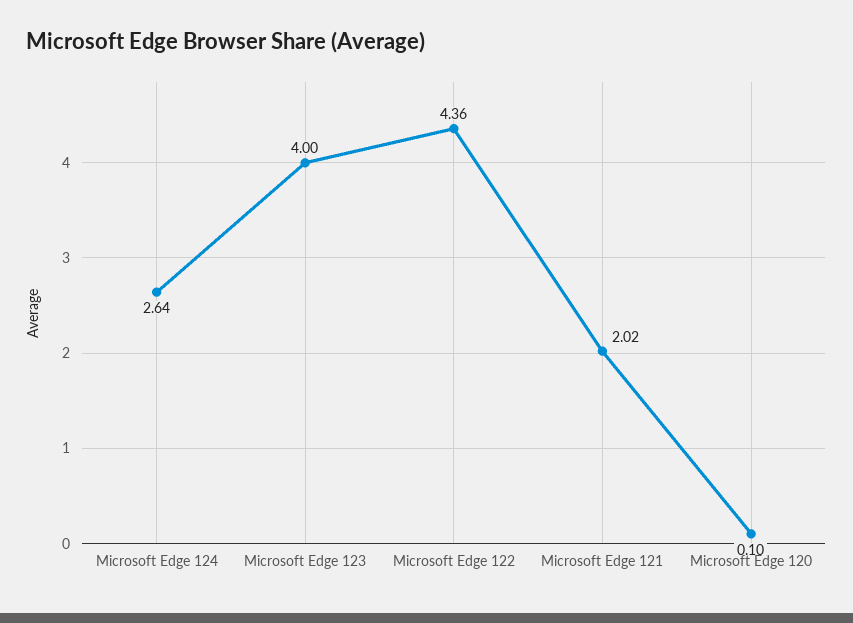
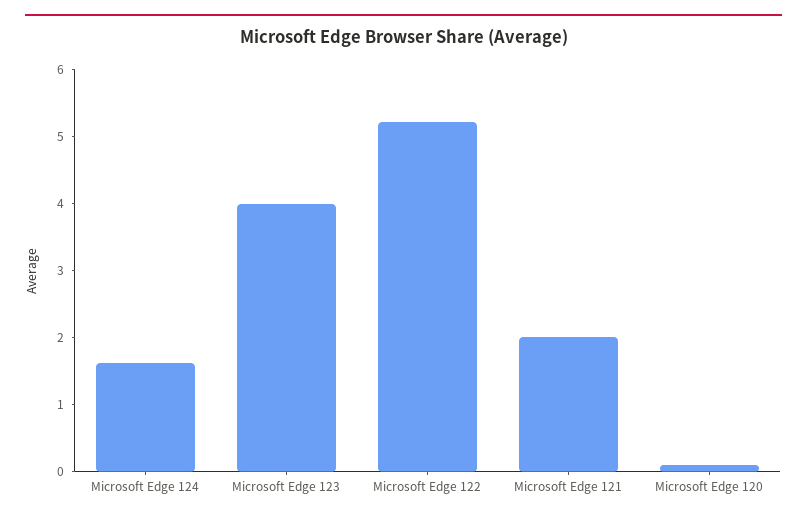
  {
-   "Microsoft Edge 124": 2.64,
+   "Microsoft Edge 124": 1.6,
    "Microsoft Edge 123": 4,
-   "Microsoft Edge 122": 4.36,
+   "Microsoft Edge 122": 5.2,
    "Microsoft Edge 121": 2.02,
    "Microsoft Edge 120": 0.1
  }

